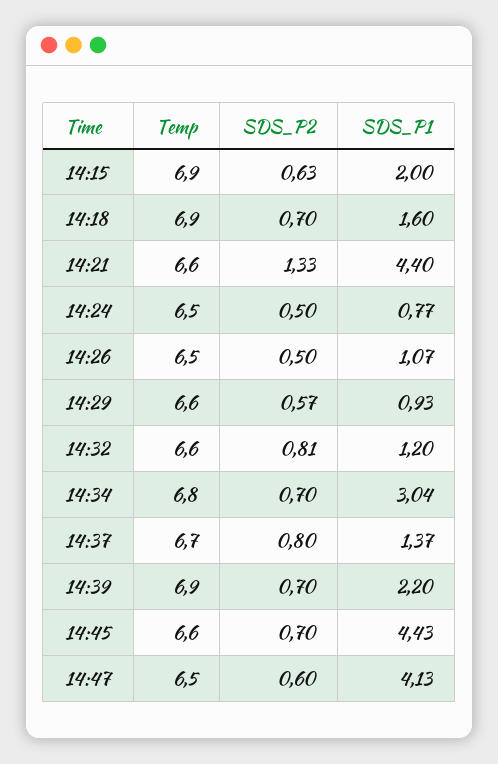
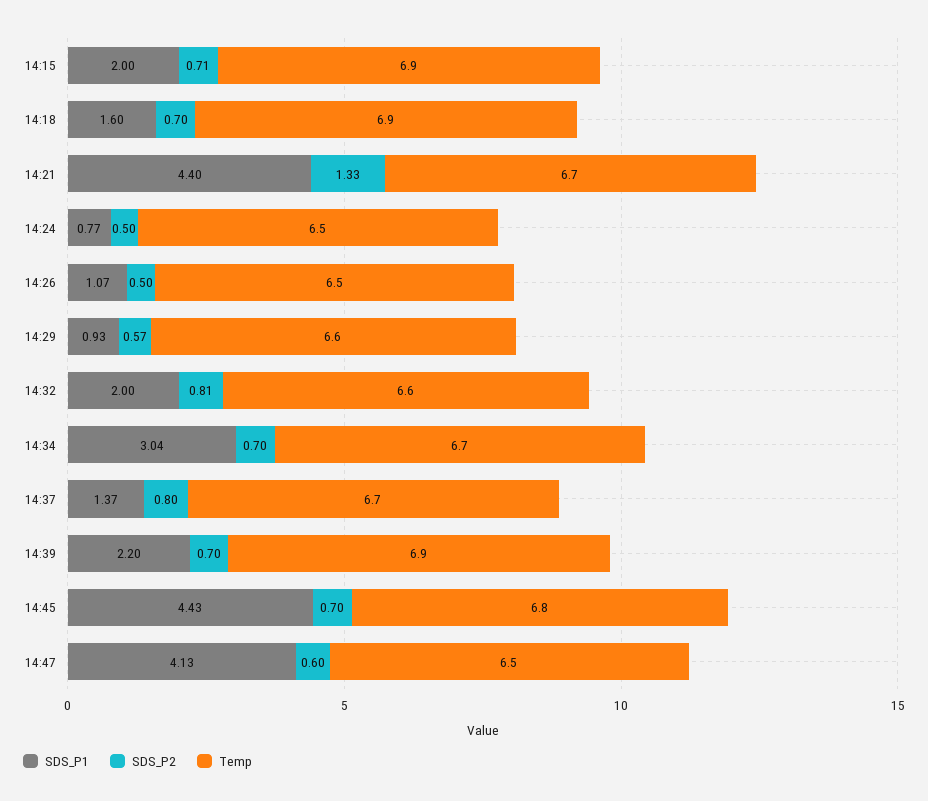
  {
    "Temp": {
      "14:15": 6.9,
      "14:18": 6.9,
-     "14:21": 6.6,
+     "14:21": 6.7,
      "14:24": 6.5,
      "14:26": 6.5,
      "14:29": 6.6,
      "14:32": 6.6,
-     "14:34": 6.8,
+     "14:34": 6.7,
      "14:37": 6.7,
      "14:39": 6.9,
-     "14:45": 6.6,
+     "14:45": 6.8,
      "14:47": 6.5
    },
    "SDS_P2": {
-     "14:15": 0.63,
+     "14:15": 0.71,
      "14:18": 0.7,
      "14:21": 1.33,
      "14:24": 0.5,
      "14:26": 0.5,
      "14:29": 0.57,
      "14:32": 0.81,
      "14:34": 0.7,
      "14:37": 0.8,
      "14:39": 0.7,
      "14:45": 0.7,
      "14:47": 0.6
    },
    "SDS_P1": {
      "14:15": 2,
      "14:18": 1.6,
      "14:21": 4.4,
      "14:24": 0.77,
      "14:26": 1.07,
      "14:29": 0.93,
-     "14:32": 1.2,
+     "14:32": 2,
      "14:34": 3.04,
      "14:37": 1.37,
      "14:39": 2.2,
      "14:45": 4.43,
      "14:47": 4.13
    }
  }

